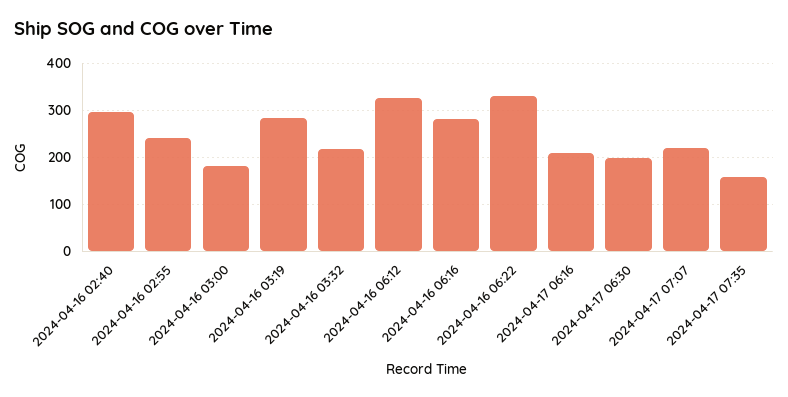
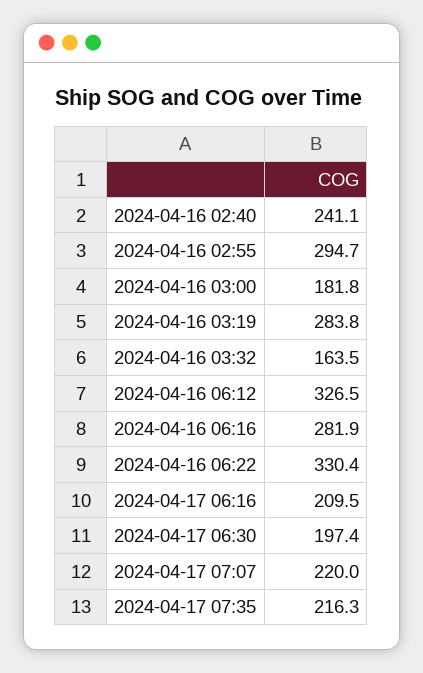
  {
-   "2024-04-16 02:40": 300,
+   "2024-04-16 02:40": 241.1,
-   "2024-04-16 02:55": 240,
+   "2024-04-16 02:55": 294.7,
    "2024-04-16 03:00": 181.8,
    "2024-04-16 03:19": 283.8,
-   "2024-04-16 03:32": 220,
+   "2024-04-16 03:32": 163.5,
    "2024-04-16 06:12": 326.5,
    "2024-04-16 06:16": 281.9,
    "2024-04-16 06:22": 330.4,
    "2024-04-17 06:16": 209.5,
    "2024-04-17 06:30": 197.4,
    "2024-04-17 07:07": 220,
-   "2024-04-17 07:35": 160
+   "2024-04-17 07:35": 216.3
  }

